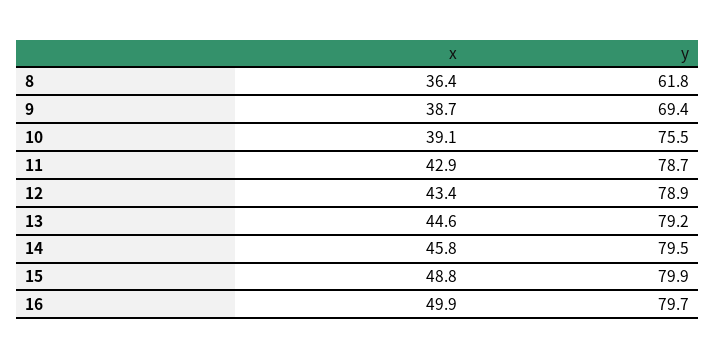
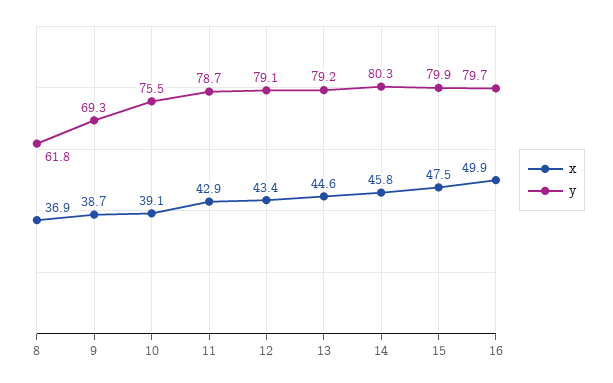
  {
    "x": {
-     "8": 36.4,
+     "8": 36.9,
      "9": 38.7,
      "10": 39.1,
      "11": 42.9,
      "12": 43.4,
      "13": 44.6,
      "14": 45.8,
-     "15": 48.8,
+     "15": 47.5,
      "16": 49.9
    },
    "y": {
      "8": 61.8,
-     "9": 69.4,
+     "9": 69.3,
      "10": 75.5,
      "11": 78.7,
-     "12": 78.9,
+     "12": 79.1,
      "13": 79.2,
-     "14": 79.5,
+     "14": 80.3,
      "15": 79.9,
      "16": 79.7
    }
  }

